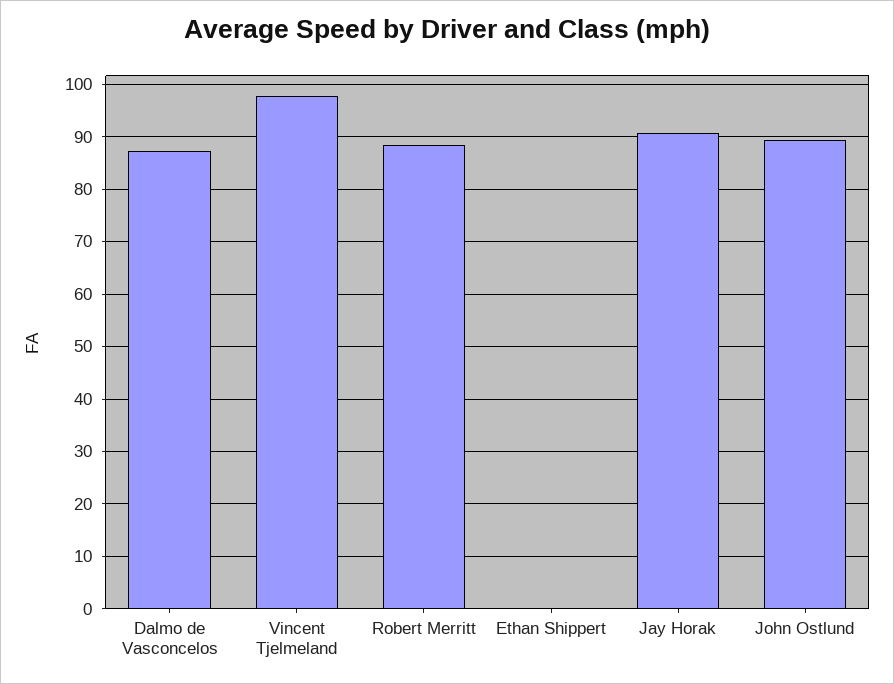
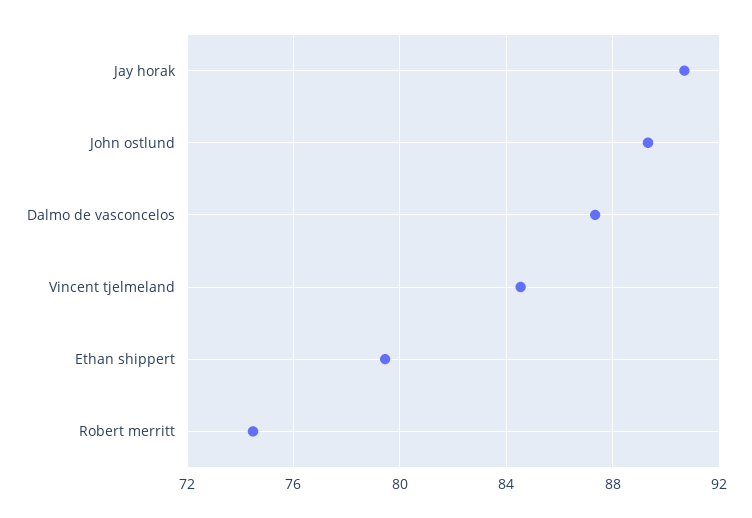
  {
    "Dalmo de Vasconcelos": 87.5,
-   "Vincent Tjelmeland": 98,
+   "Vincent Tjelmeland": 84.5,
-   "Robert Merritt": 88,
+   "Robert Merritt": 74.5,
-   "Ethan Shippert": 0,
+   "Ethan Shippert": 79.5,
    "Jay Horak": 90.5,
    "John Ostlund": 89.5
  }

